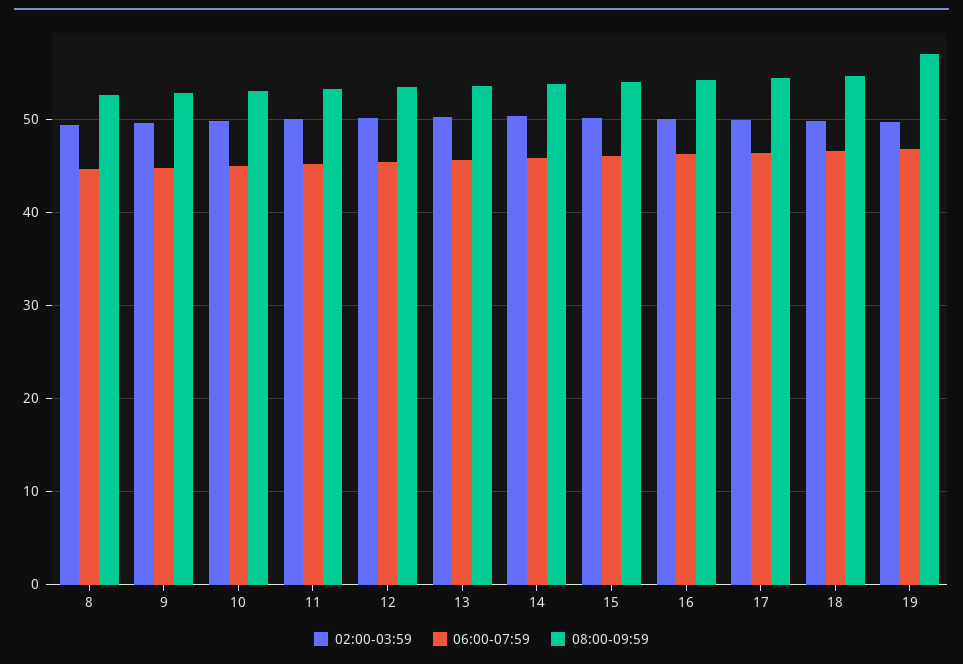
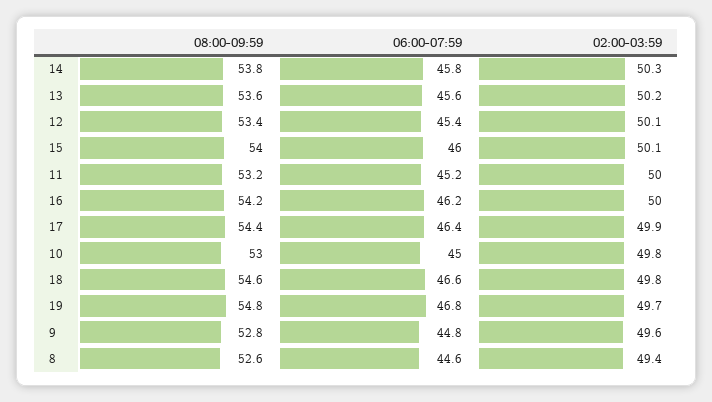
  {
    "02:00-03:59": {
      "8": 49.4,
      "9": 49.6,
      "10": 49.8,
      "11": 50,
      "12": 50.1,
      "13": 50.2,
      "14": 50.3,
      "15": 50.1,
      "16": 50,
      "17": 49.9,
      "18": 49.8,
      "19": 49.7
    },
    "06:00-07:59": {
      "8": 44.6,
      "9": 44.8,
      "10": 45,
      "11": 45.2,
      "12": 45.4,
      "13": 45.6,
      "14": 45.8,
      "15": 46,
      "16": 46.2,
      "17": 46.4,
      "18": 46.6,
      "19": 46.8
    },
    "08:00-09:59": {
      "8": 52.6,
      "9": 52.8,
      "10": 53,
      "11": 53.2,
      "12": 53.4,
      "13": 53.6,
      "14": 53.8,
      "15": 54,
      "16": 54.2,
      "17": 54.4,
      "18": 54.6,
-     "19": 57
+     "19": 54.8
    }
  }

